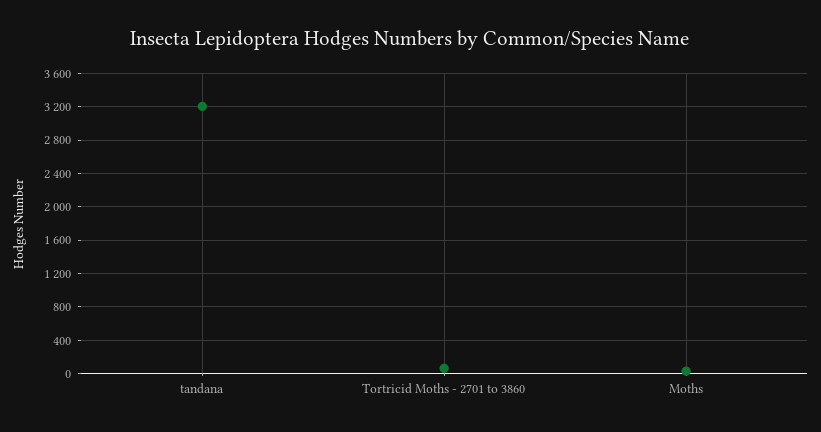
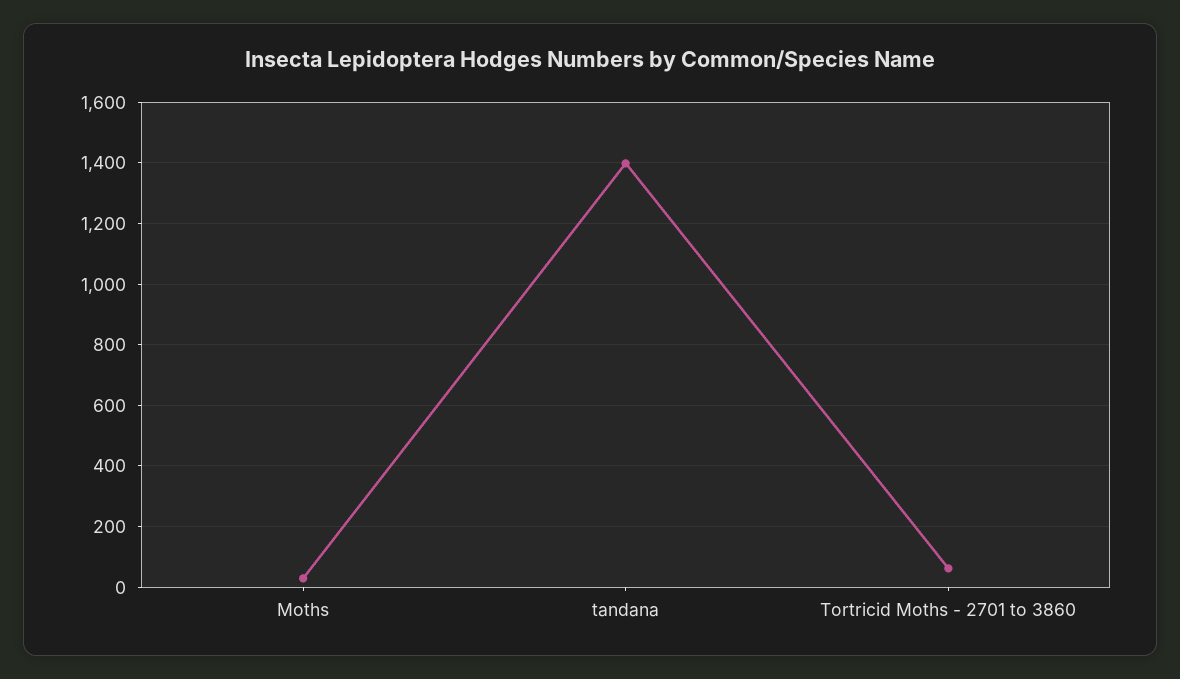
  {
-   "tandana": 3200,
+   "tandana": 1400,
    "Tortricid Moths - 2701 to 3860": 60,
    "Moths": 20
  }

